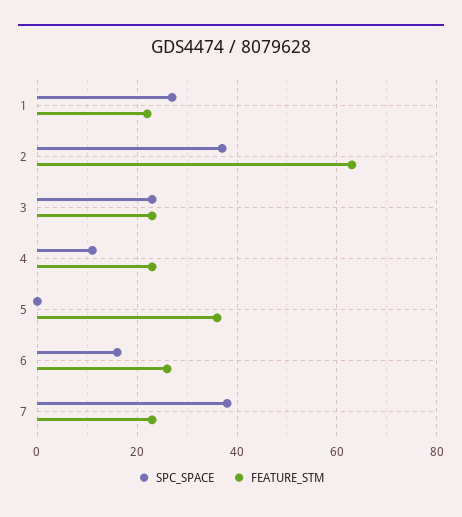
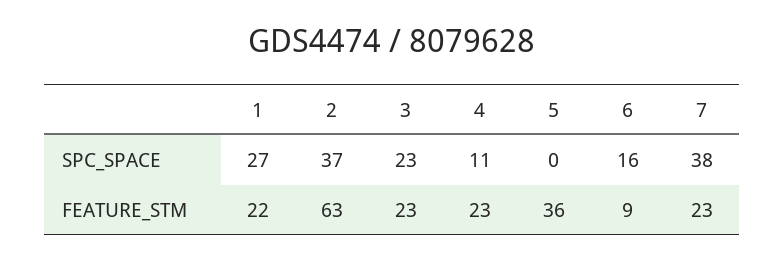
  {
    "SPC_SPACE": {
      "1": 27,
      "2": 37,
      "3": 23,
      "4": 11,
      "5": 0,
      "6": 16,
      "7": 38
    },
    "FEATURE_STM": {
      "1": 22,
      "2": 63,
      "3": 23,
      "4": 23,
      "5": 36,
-     "6": 25,
+     "6": 9,
      "7": 23
    }
  }

